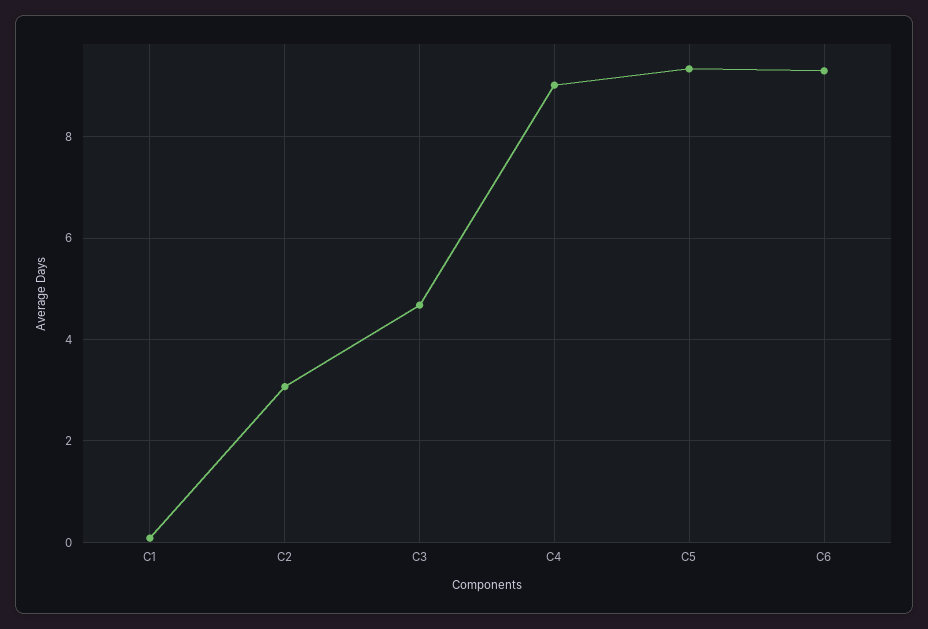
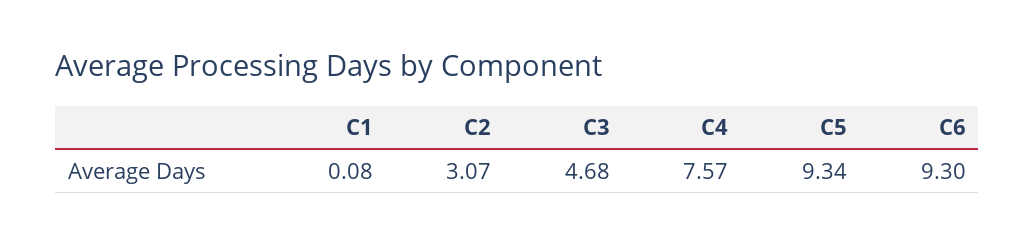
  {
    "C1": 0.08,
    "C2": 3.07,
    "C3": 4.68,
-   "C4": 9,
+   "C4": 7.57,
    "C5": 9.34,
    "C6": 9.3
  }

